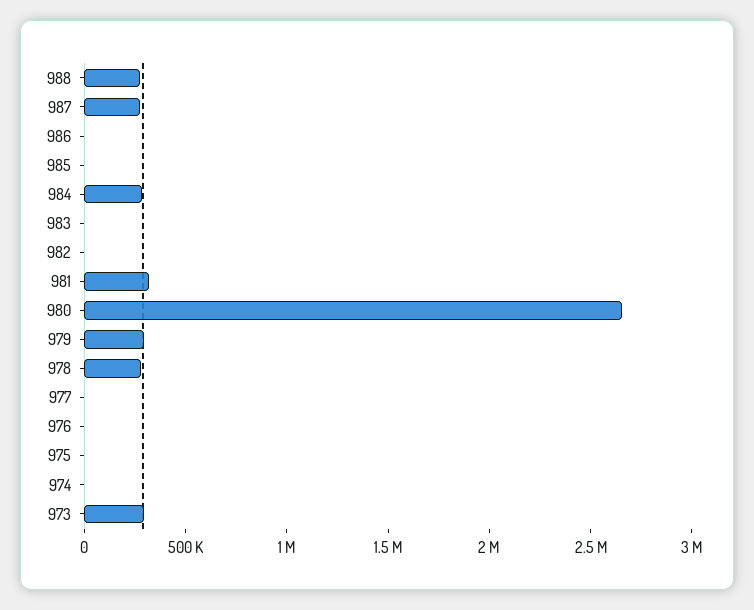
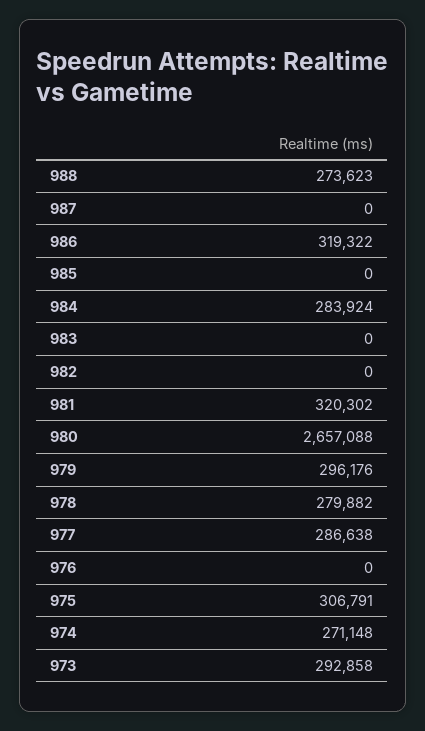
  {
    "988": 273623,
-   "987": 300000,
+   "987": 0,
-   "986": 0,
+   "986": 319322,
    "985": 0,
    "984": 283924,
    "983": 0,
    "982": 0,
    "981": 320302,
    "980": 2657088,
    "979": 296176,
    "978": 279882,
-   "977": 0,
+   "977": 286638,
    "976": 0,
-   "975": 0,
+   "975": 306791,
-   "974": 0,
+   "974": 271148,
    "973": 292858
  }

